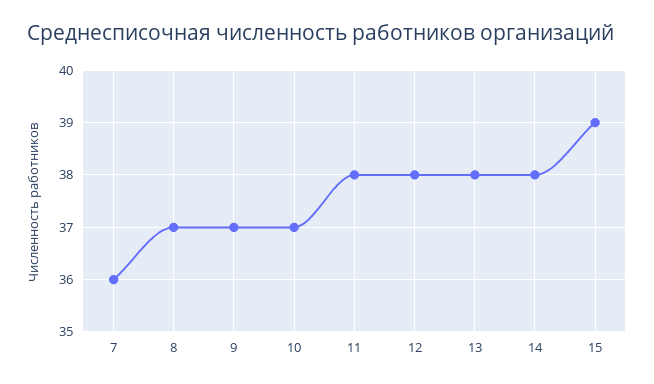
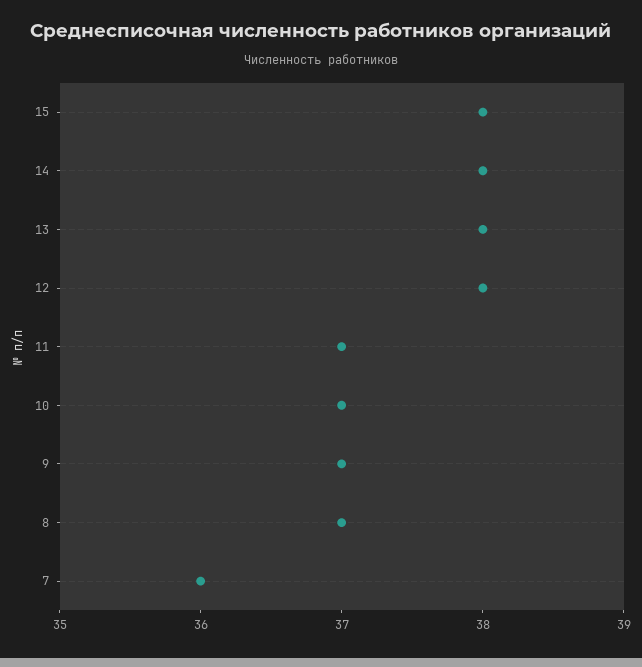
  {
    "7": 36,
    "8": 37,
    "9": 37,
    "10": 37,
-   "11": 38,
+   "11": 37,
    "12": 38,
    "13": 38,
    "14": 38,
-   "15": 39
+   "15": 38
  }

